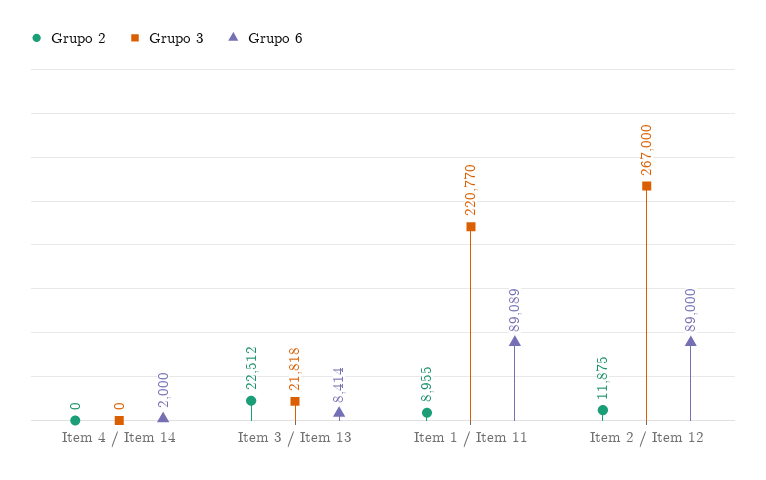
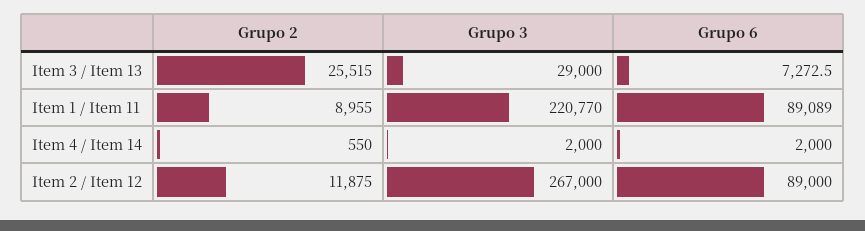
  {
    "Grupo 2": {
-     "Item 4 / Item 14": 0,
+     "Item 4 / Item 14": 550,
-     "Item 3 / Item 13": 22512,
+     "Item 3 / Item 13": 25515,
      "Item 1 / Item 11": 8955,
      "Item 2 / Item 12": 11875
    },
    "Grupo 3": {
-     "Item 4 / Item 14": 0,
+     "Item 4 / Item 14": 2000,
-     "Item 3 / Item 13": 21818,
+     "Item 3 / Item 13": 29000,
      "Item 1 / Item 11": 220770,
      "Item 2 / Item 12": 267000
    },
    "Grupo 6": {
      "Item 4 / Item 14": 2000,
-     "Item 3 / Item 13": 8414,
+     "Item 3 / Item 13": 7272.5,
      "Item 1 / Item 11": 89089,
      "Item 2 / Item 12": 89000
    }
  }

